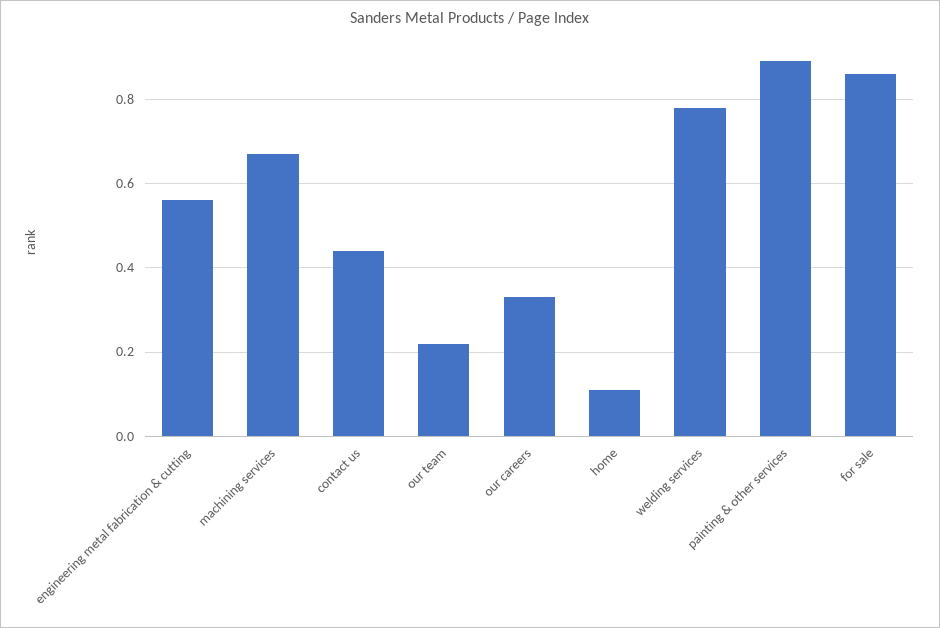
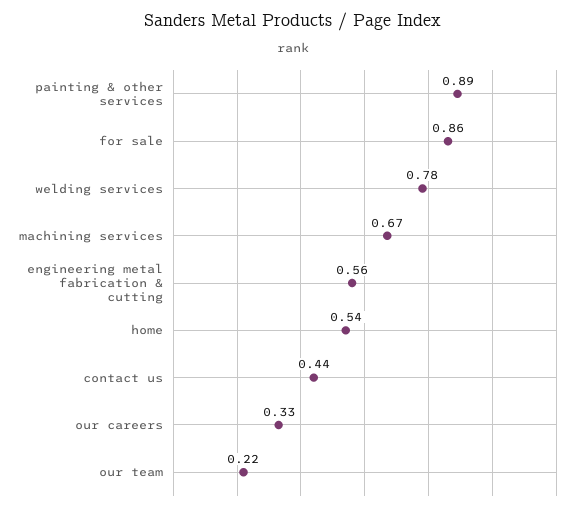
  {
    "engineering metal fabrication & cutting": 0.56,
    "machining services": 0.67,
    "contact us": 0.44,
    "our team": 0.22,
    "our careers": 0.33,
-   "home": 0.1,
+   "home": 0.54,
    "welding services": 0.78,
    "painting & other services": 0.89,
    "for sale": 0.86
  }

